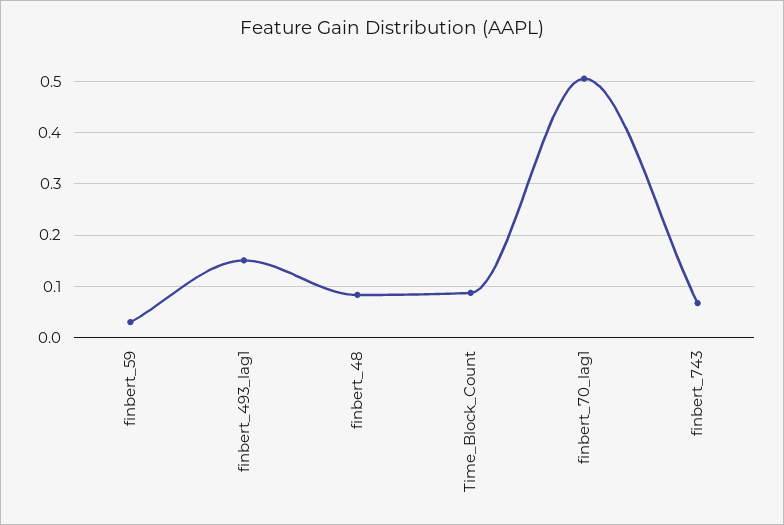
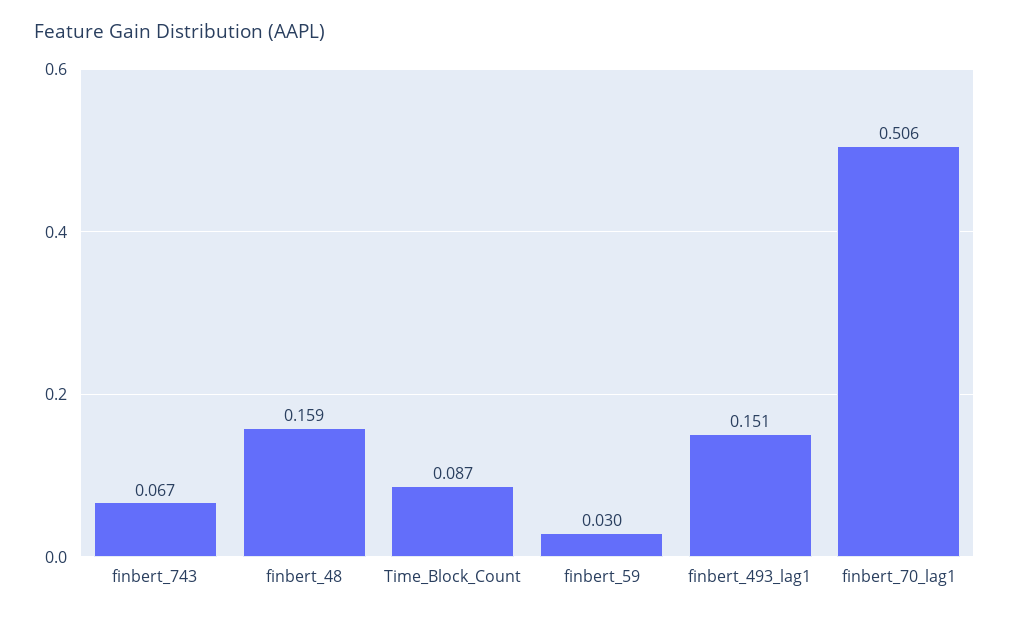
  {
    "finbert_59": 0.03,
    "finbert_493_lag1": 0.151,
-   "finbert_48": 0.08,
+   "finbert_48": 0.159,
    "Time_Block_Count": 0.087,
    "finbert_70_lag1": 0.506,
    "finbert_743": 0.067
  }

